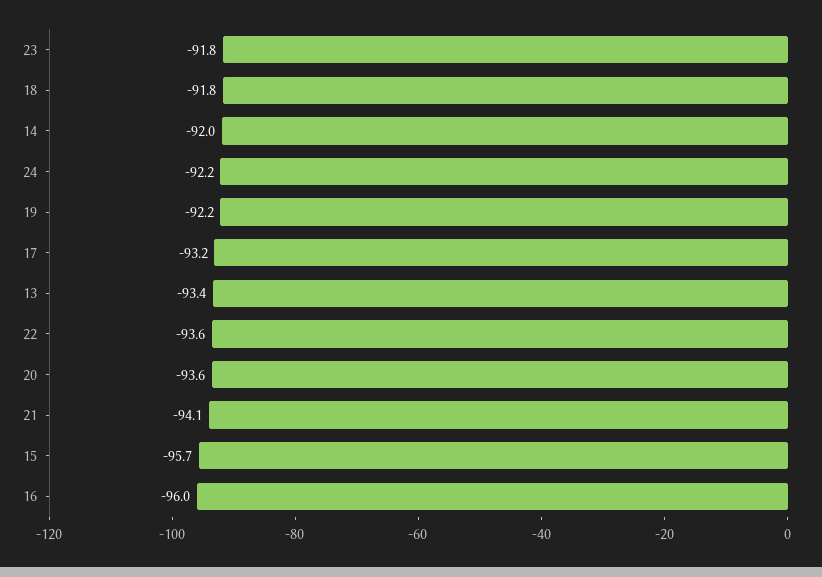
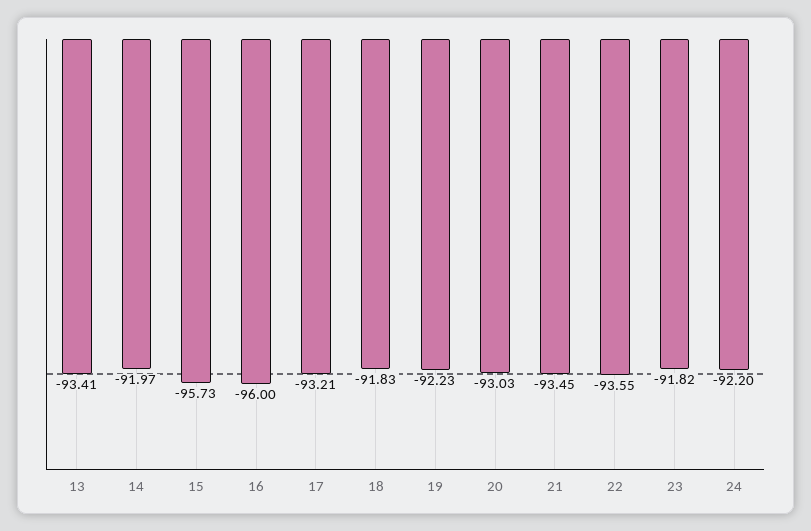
  {
    "23": -91.82,
    "18": -91.83,
    "14": -91.97,
    "24": -92.2,
    "19": -92.23,
    "17": -93.21,
    "13": -93.41,
    "22": -93.55,
-   "20": -93.6,
+   "20": -93.03,
-   "21": -94.1,
+   "21": -93.45,
    "15": -95.73,
    "16": -96
  }

